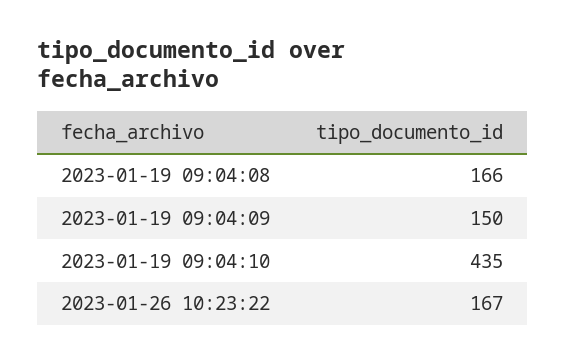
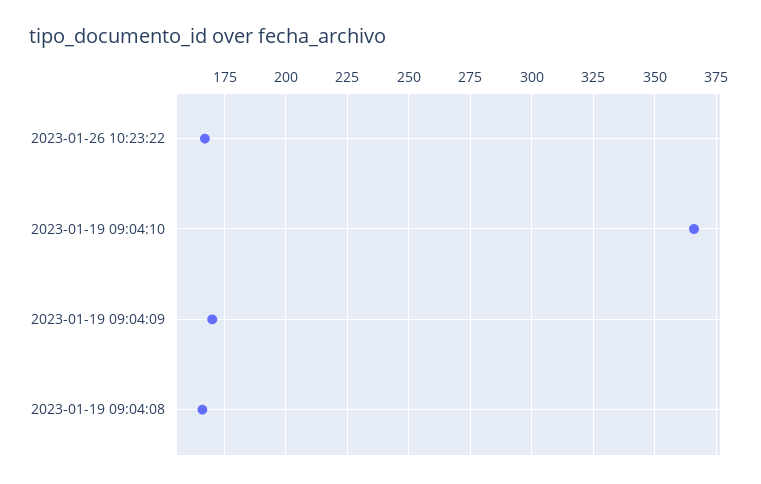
  {
    "2023-01-19 09:04:08": 166,
-   "2023-01-19 09:04:09": 150,
+   "2023-01-19 09:04:09": 170,
-   "2023-01-19 09:04:10": 435,
+   "2023-01-19 09:04:10": 365,
    "2023-01-26 10:23:22": 167
  }

